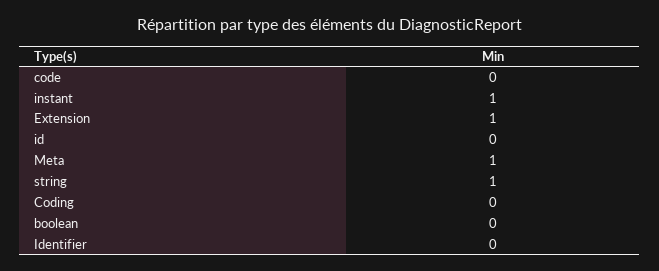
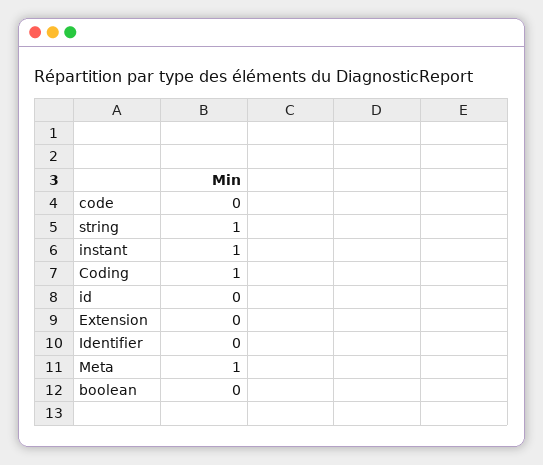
  {
    "code": 0,
    "instant": 1,
-   "Extension": 1,
+   "Extension": 0,
    "id": 0,
    "Meta": 1,
    "string": 1,
-   "Coding": 0,
+   "Coding": 1,
    "boolean": 0,
    "Identifier": 0
  }

